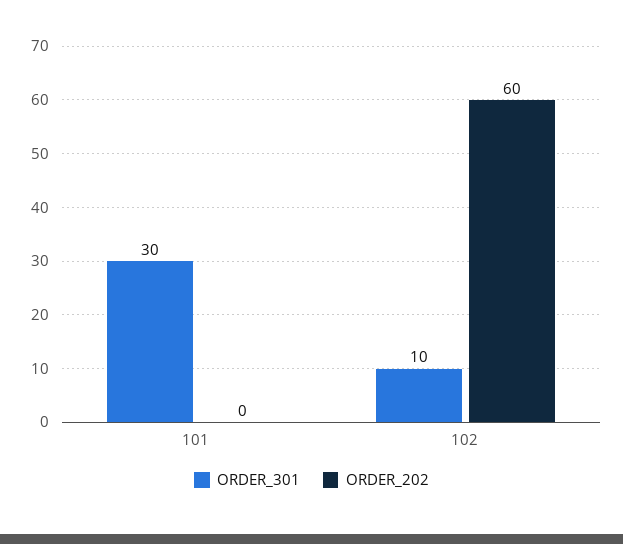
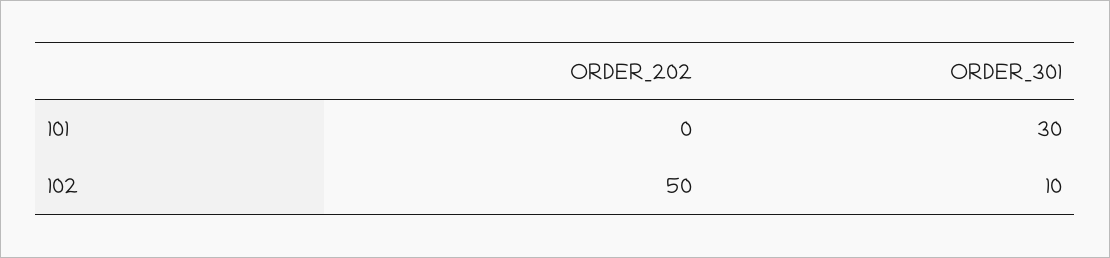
  {
    "ORDER_301": {
      "101": 30,
      "102": 10
    },
    "ORDER_202": {
      "101": 0,
-     "102": 60
+     "102": 50
    }
  }

